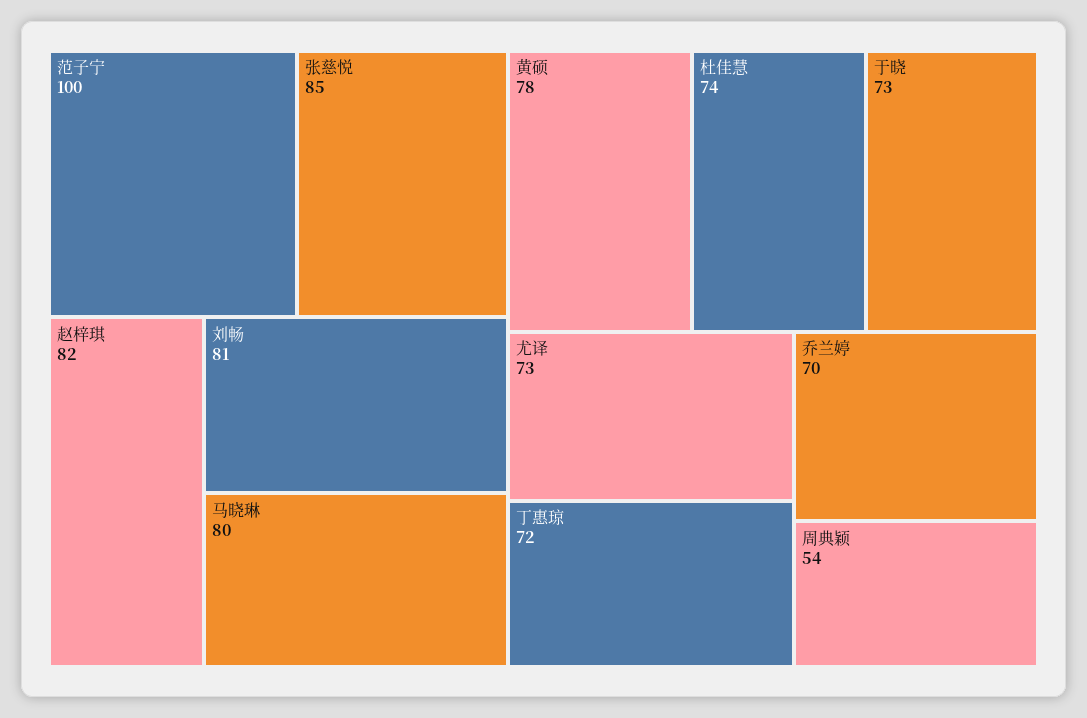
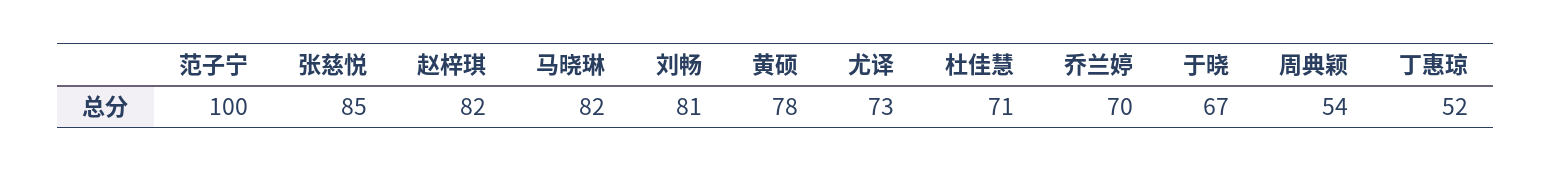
  {
    "范子宁": 100,
    "张慈悦": 85,
    "赵梓琪": 82,
    "刘畅": 81,
-   "马晓琳": 80,
+   "马晓琳": 82,
    "黄硕": 78,
-   "杜佳慧": 74,
+   "杜佳慧": 71,
-   "于晓": 73,
+   "于晓": 67,
    "尤译": 73,
-   "丁惠琼": 72,
+   "丁惠琼": 52,
    "乔兰婷": 70,
    "周典颖": 54
  }

